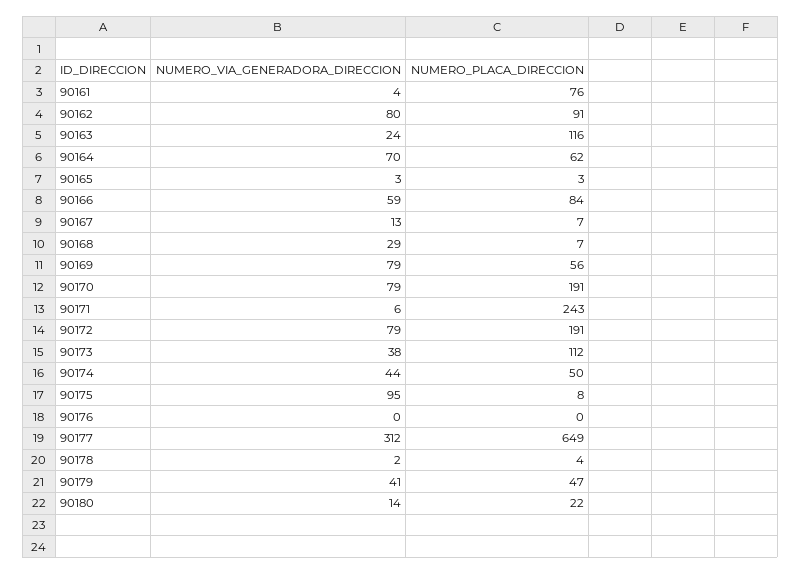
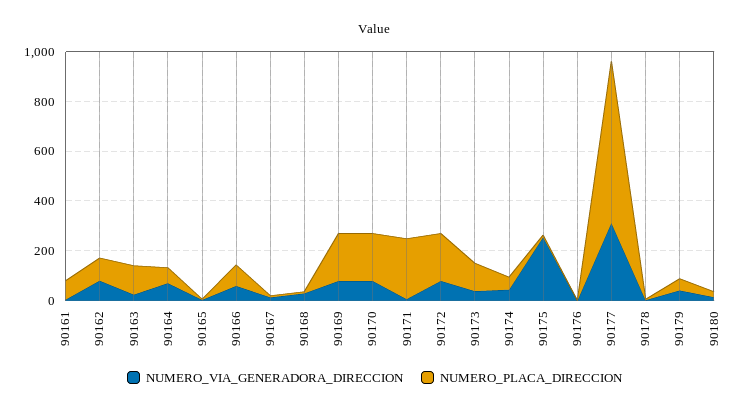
  {
    "NUMERO_VIA_GENERADORA_DIRECCION": {
      "90161": 4,
      "90162": 80,
      "90163": 24,
      "90164": 70,
      "90165": 3,
      "90166": 59,
      "90167": 13,
      "90168": 29,
      "90169": 79,
      "90170": 79,
      "90171": 6,
      "90172": 79,
      "90173": 38,
      "90174": 44,
-     "90175": 95,
+     "90175": 250,
      "90176": 0,
      "90177": 312,
      "90178": 2,
      "90179": 41,
      "90180": 14
    },
    "NUMERO_PLACA_DIRECCION": {
      "90161": 76,
      "90162": 91,
      "90163": 116,
      "90164": 62,
      "90165": 3,
      "90166": 84,
      "90167": 7,
      "90168": 7,
-     "90169": 56,
+     "90169": 200,
      "90170": 191,
      "90171": 243,
      "90172": 191,
      "90173": 112,
      "90174": 50,
      "90175": 8,
      "90176": 0,
      "90177": 649,
      "90178": 4,
      "90179": 47,
      "90180": 22
    }
  }

